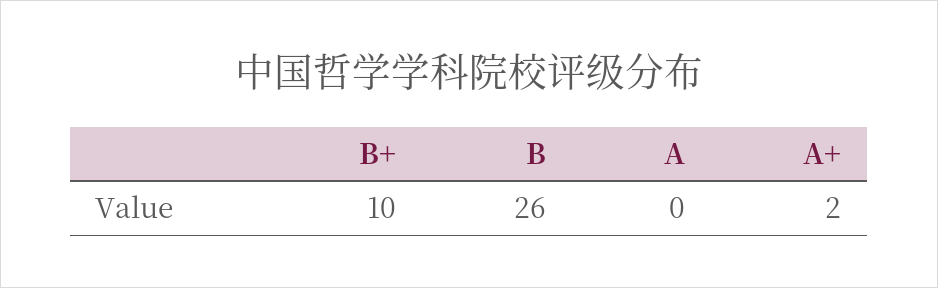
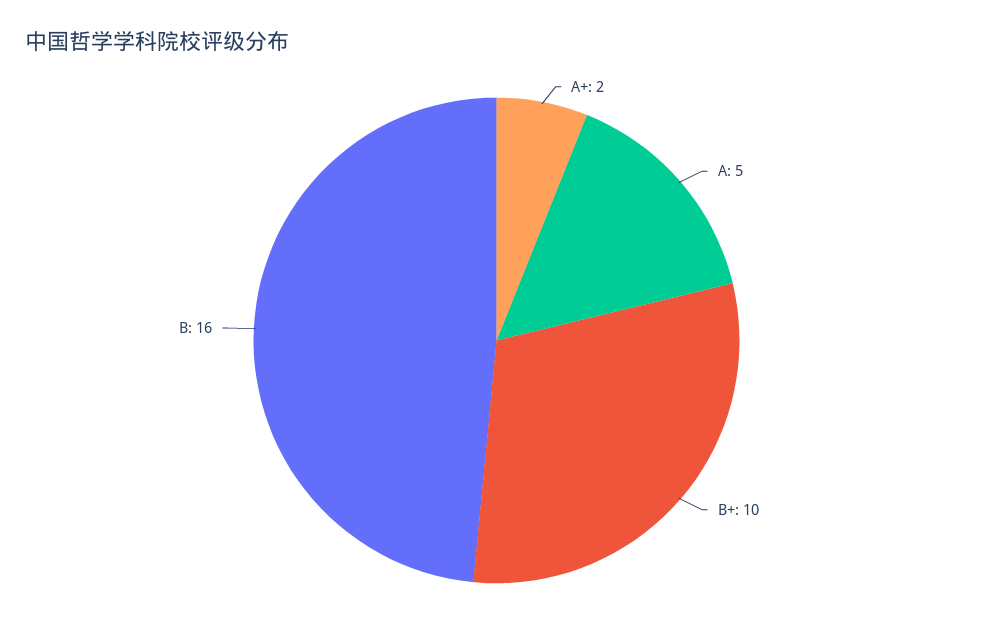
  {
    "B+": 10,
-   "B": 26,
+   "B": 16,
-   "A": 0,
+   "A": 5,
    "A+": 2
  }

